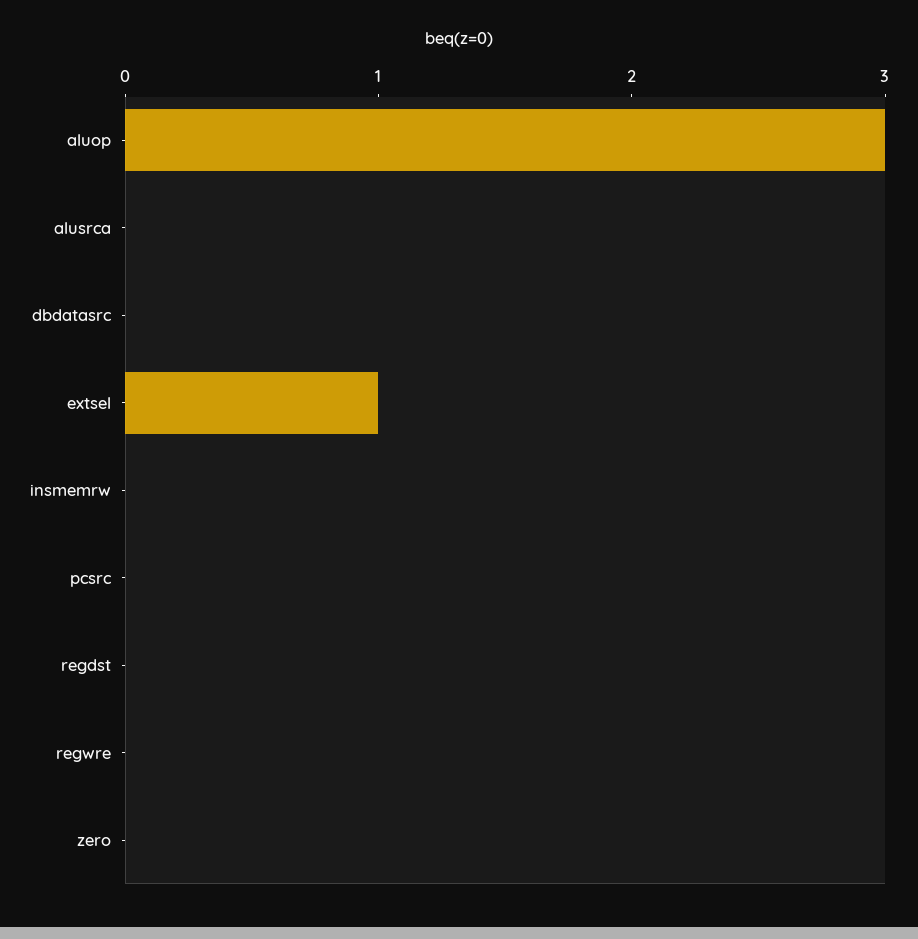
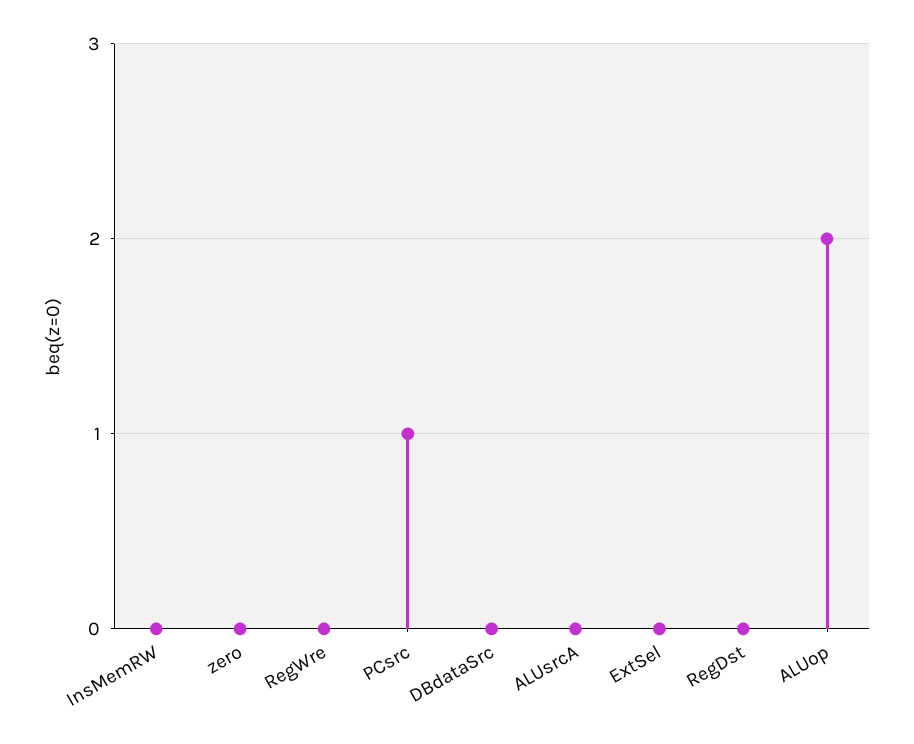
  {
-   "aluop": 3,
+   "aluop": 2,
    "alusrca": 0,
    "dbdatasrc": 0,
-   "extsel": 1,
+   "extsel": 0,
    "insmemrw": 0,
-   "pcsrc": 0,
+   "pcsrc": 1,
    "regdst": 0,
    "regwre": 0,
    "zero": 0
  }

